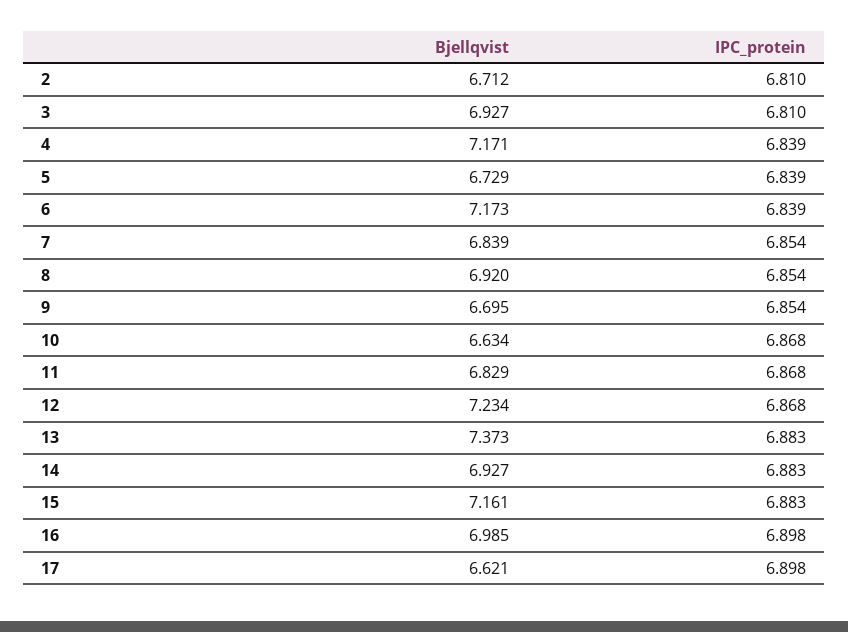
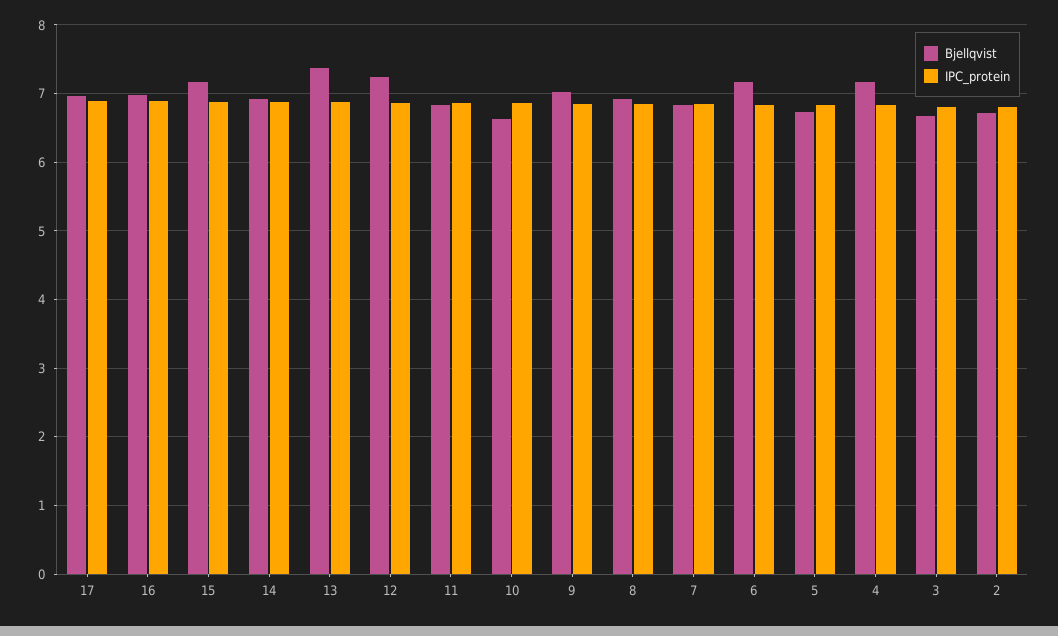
  {
    "Bjellqvist": {
      "2": 6.712,
-     "3": 6.927,
+     "3": 6.7,
      "4": 7.171,
      "5": 6.729,
      "6": 7.173,
      "7": 6.839,
      "8": 6.92,
-     "9": 6.695,
+     "9": 7,
      "10": 6.634,
      "11": 6.829,
      "12": 7.234,
      "13": 7.373,
      "14": 6.927,
      "15": 7.161,
      "16": 6.985,
-     "17": 6.621
+     "17": 7
    },
    "IPC_protein": {
      "2": 6.81,
      "3": 6.81,
      "4": 6.839,
      "5": 6.839,
      "6": 6.839,
      "7": 6.854,
      "8": 6.854,
      "9": 6.854,
      "10": 6.868,
      "11": 6.868,
      "12": 6.868,
      "13": 6.883,
      "14": 6.883,
      "15": 6.883,
      "16": 6.898,
      "17": 6.898
    }
  }

